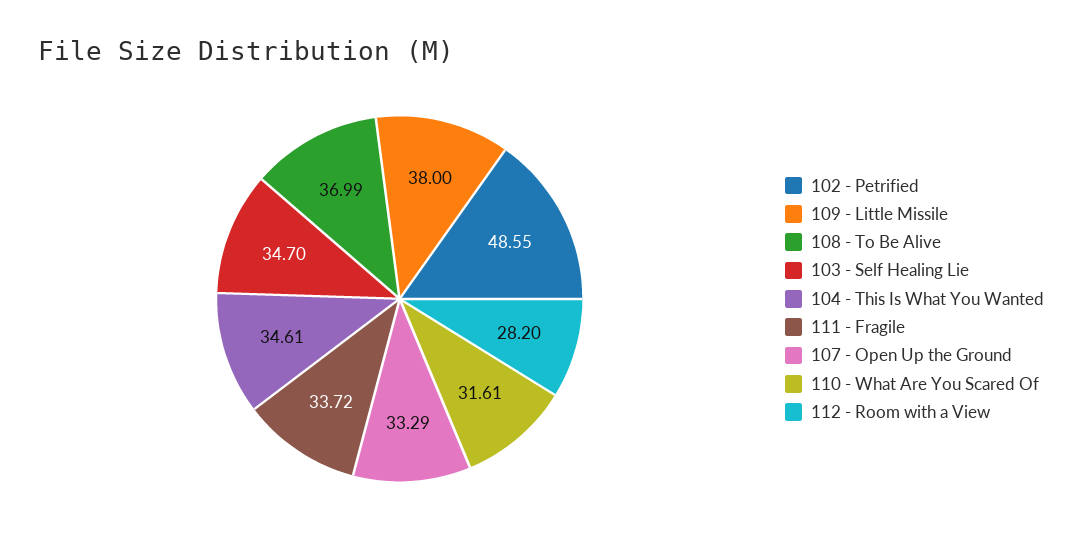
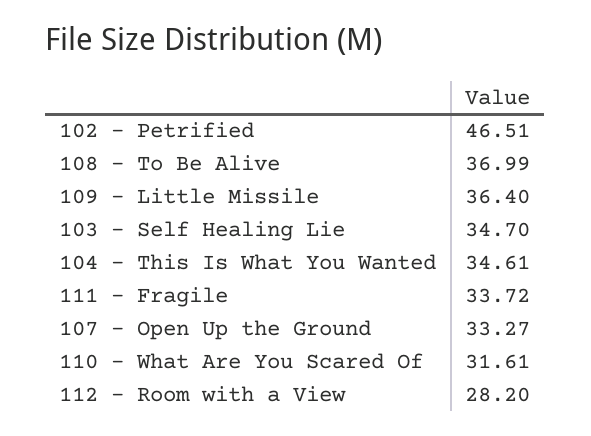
  {
-   "102 - Petrified": 48.55,
+   "102 - Petrified": 46.51,
-   "109 - Little Missile": 38,
+   "109 - Little Missile": 36.4,
    "108 - To Be Alive": 36.99,
    "103 - Self Healing Lie": 34.7,
    "104 - This Is What You Wanted": 34.61,
    "111 - Fragile": 33.72,
-   "107 - Open Up the Ground": 33.29,
+   "107 - Open Up the Ground": 33.27,
    "110 - What Are You Scared Of": 31.61,
    "112 - Room with a View": 28.2
  }

